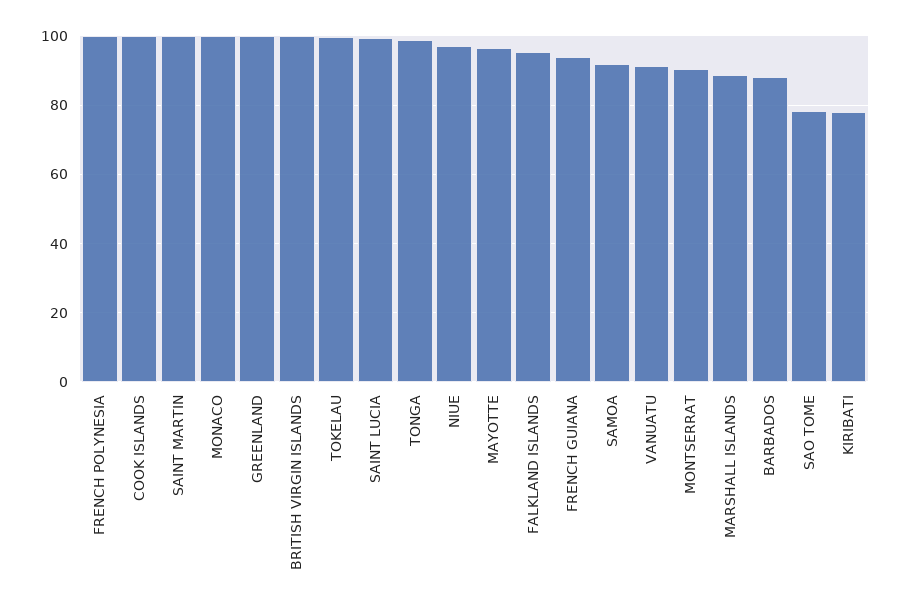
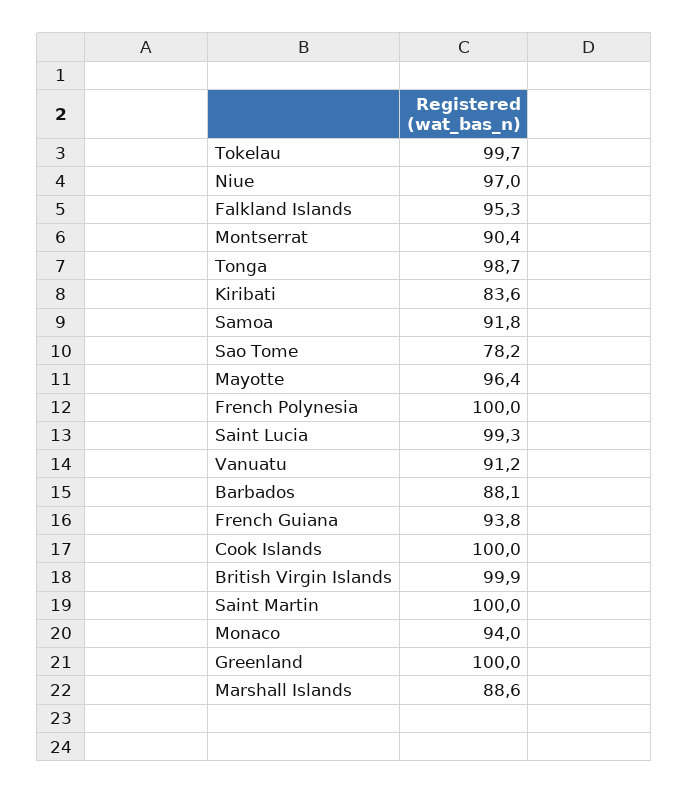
  {
    "FRENCH POLYNESIA": 100,
    "COOK ISLANDS": 100,
    "SAINT MARTIN": 100,
-   "MONACO": 100,
+   "MONACO": 94,
    "GREENLAND": 100,
    "BRITISH VIRGIN ISLANDS": 99.9,
    "TOKELAU": 99.7,
    "SAINT LUCIA": 99.3,
    "TONGA": 98.7,
    "NIUE": 97,
    "MAYOTTE": 96.4,
    "FALKLAND ISLANDS": 95.3,
    "FRENCH GUIANA": 93.8,
    "SAMOA": 91.8,
    "VANUATU": 91.2,
    "MONTSERRAT": 90.4,
    "MARSHALL ISLANDS": 88.6,
    "BARBADOS": 88.1,
    "SAO TOME": 78.2,
-   "KIRIBATI": 78
+   "KIRIBATI": 83.6
  }

